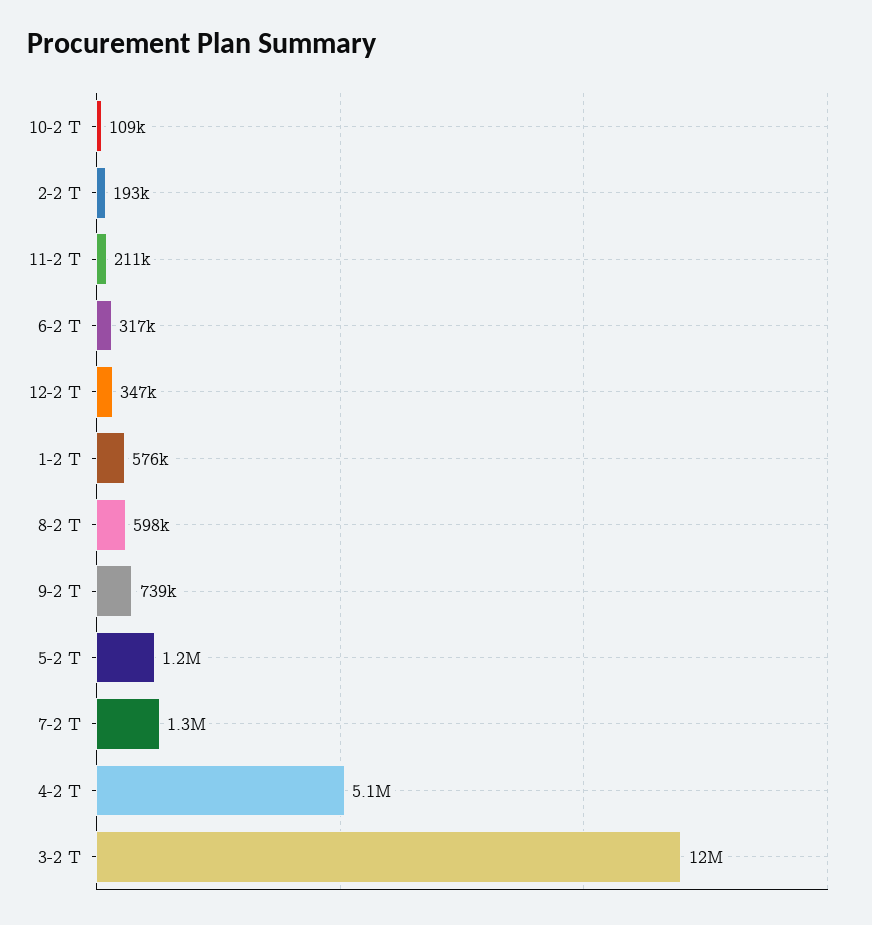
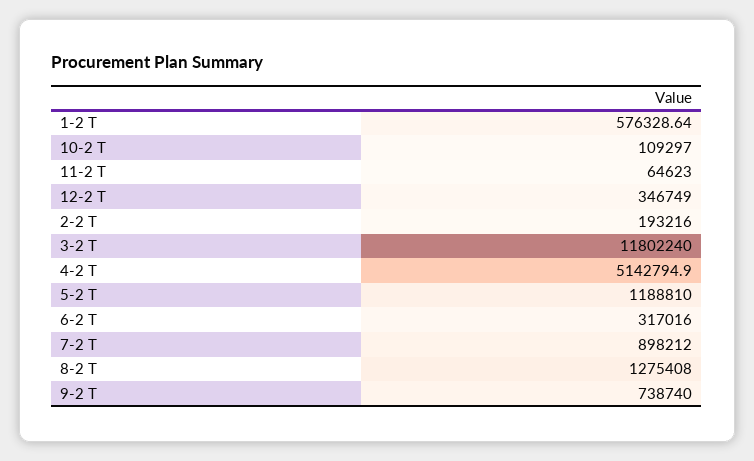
  {
    "10-2 Т": 109297,
    "2-2 Т": 193216,
-   "11-2 Т": 211000,
+   "11-2 Т": 64623,
    "6-2 Т": 317016,
    "12-2 Т": 346749,
    "1-2 Т": 576328.64,
-   "8-2 Т": 598000,
+   "8-2 Т": 1275408,
    "9-2 Т": 738740,
    "5-2 Т": 1188810,
-   "7-2 Т": 1300000,
+   "7-2 Т": 898212,
    "4-2 Т": 5142794.9,
    "3-2 Т": 11802240
  }

